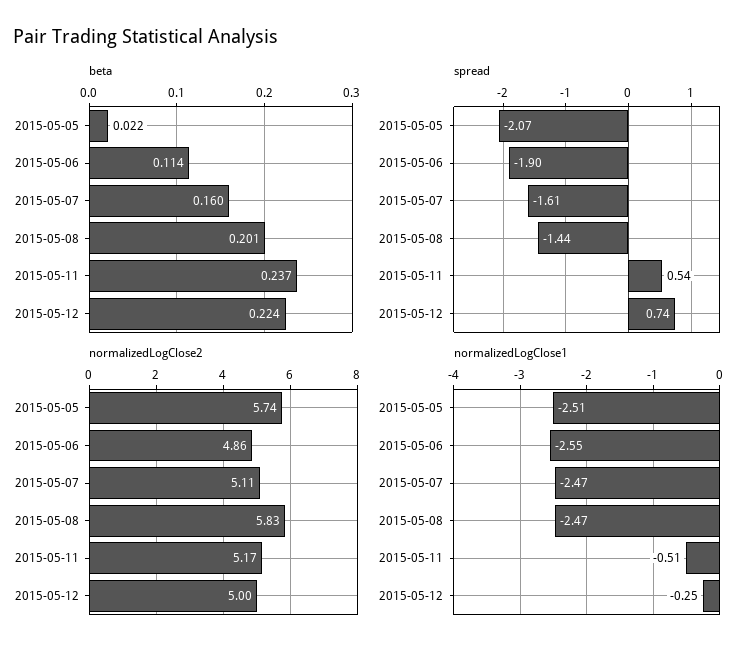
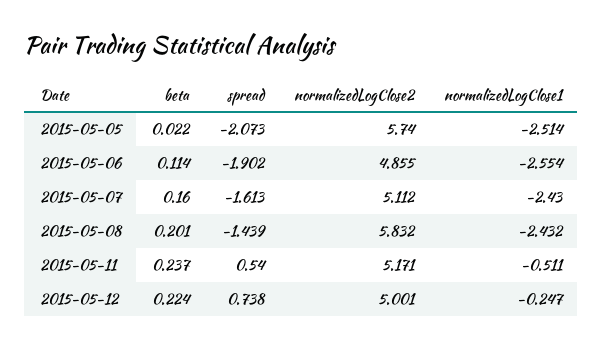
  {
    "beta": {
      "2015-05-05": 0.022,
      "2015-05-06": 0.114,
      "2015-05-07": 0.16,
      "2015-05-08": 0.201,
      "2015-05-11": 0.237,
      "2015-05-12": 0.224
    },
    "spread": {
      "2015-05-05": -2.073,
      "2015-05-06": -1.902,
      "2015-05-07": -1.613,
      "2015-05-08": -1.439,
      "2015-05-11": 0.54,
      "2015-05-12": 0.738
    },
    "normalizedLogClose2": {
      "2015-05-05": 5.74,
      "2015-05-06": 4.855,
      "2015-05-07": 5.112,
      "2015-05-08": 5.832,
      "2015-05-11": 5.171,
      "2015-05-12": 5.001
    },
    "normalizedLogClose1": {
      "2015-05-05": -2.514,
      "2015-05-06": -2.554,
-     "2015-05-07": -2.47,
+     "2015-05-07": -2.43,
-     "2015-05-08": -2.47,
+     "2015-05-08": -2.432,
      "2015-05-11": -0.511,
      "2015-05-12": -0.247
    }
  }

